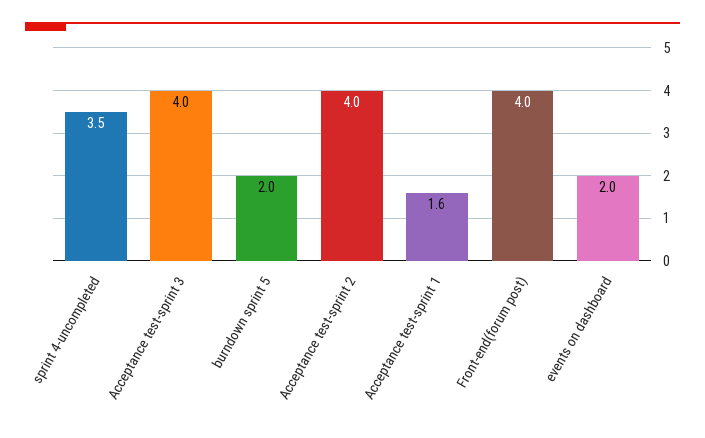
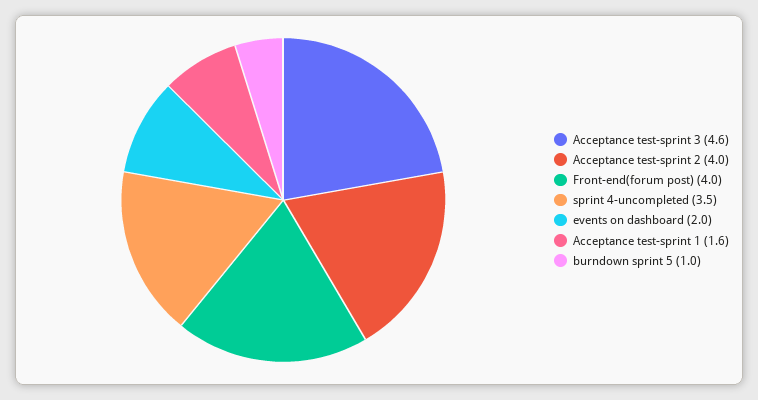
  {
    "sprint 4-uncompleted": 3.5,
-   "Acceptance test-sprint 3": 4,
+   "Acceptance test-sprint 3": 4.6,
-   "burndown sprint 5": 2,
+   "burndown sprint 5": 1,
    "Acceptance test-sprint 2": 4,
    "Acceptance test-sprint 1": 1.6,
    "Front-end(forum post)": 4,
    "events on dashboard": 2
  }

